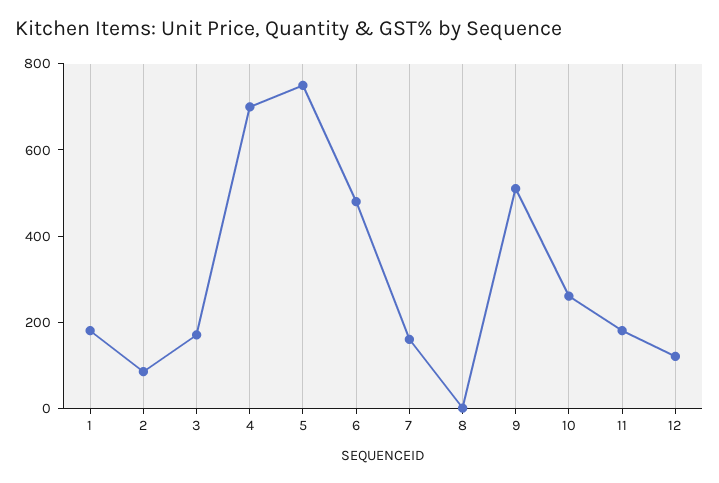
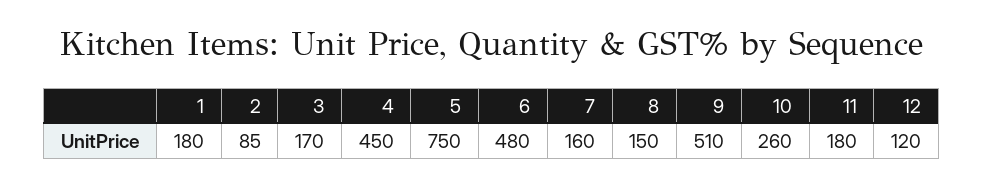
  {
    "1": 180,
    "2": 85,
    "3": 170,
-   "4": 700,
+   "4": 450,
    "5": 750,
    "6": 480,
    "7": 160,
-   "8": 0,
+   "8": 150,
    "9": 510,
    "10": 260,
    "11": 180,
    "12": 120
  }

